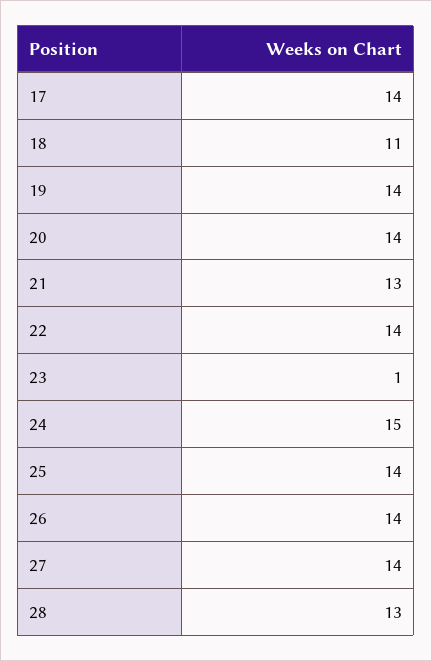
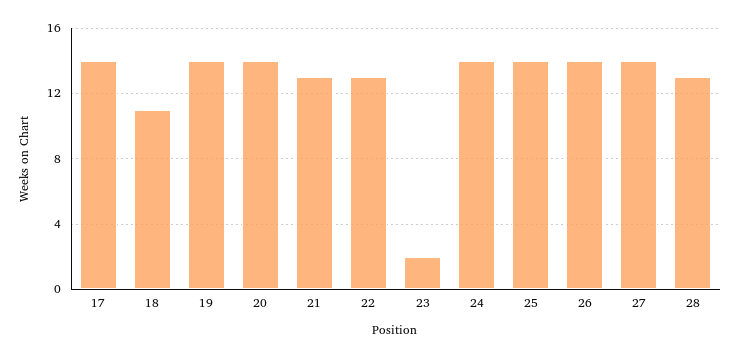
  {
    "17": 14,
    "18": 11,
    "19": 14,
    "20": 14,
    "21": 13,
-   "22": 14,
+   "22": 13,
-   "23": 1,
+   "23": 2,
-   "24": 15,
+   "24": 14,
    "25": 14,
    "26": 14,
    "27": 14,
    "28": 13
  }

